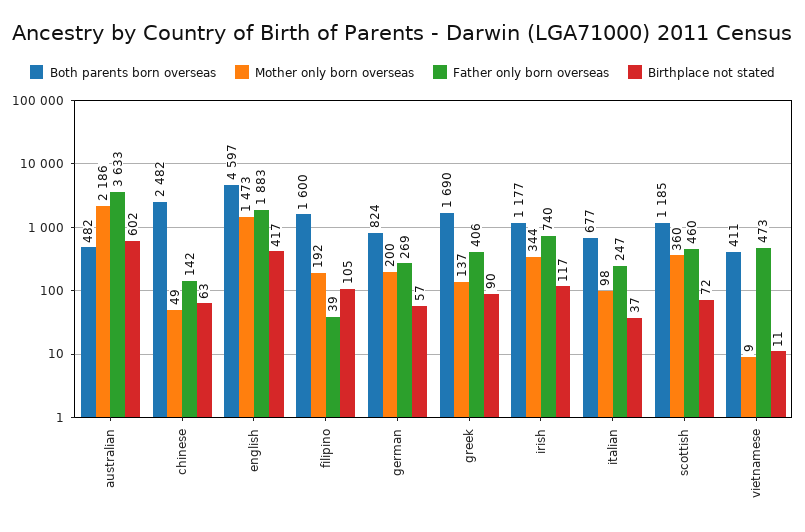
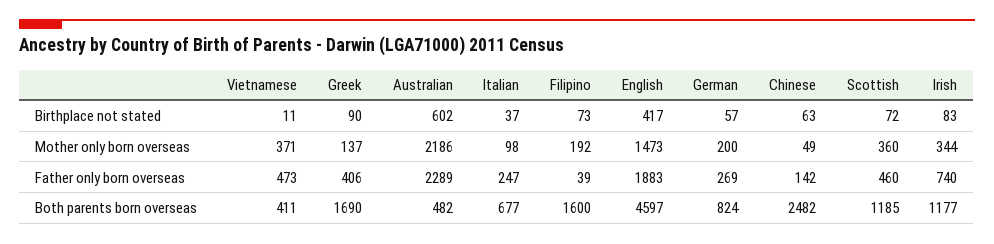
  {
    "Both parents born overseas": {
      "australian": 482,
      "chinese": 2482,
      "english": 4597,
      "filipino": 1600,
      "german": 824,
      "greek": 1690,
      "irish": 1177,
      "italian": 677,
      "scottish": 1185,
      "vietnamese": 411
    },
    "Mother only born overseas": {
      "australian": 2186,
      "chinese": 49,
      "english": 1473,
      "filipino": 192,
      "german": 200,
      "greek": 137,
      "irish": 344,
      "italian": 98,
      "scottish": 360,
-     "vietnamese": 9
+     "vietnamese": 371
    },
    "Father only born overseas": {
-     "australian": 3633,
+     "australian": 2289,
      "chinese": 142,
      "english": 1883,
      "filipino": 39,
      "german": 269,
      "greek": 406,
      "irish": 740,
      "italian": 247,
      "scottish": 460,
      "vietnamese": 473
    },
    "Birthplace not stated": {
      "australian": 602,
      "chinese": 63,
      "english": 417,
-     "filipino": 105,
+     "filipino": 73,
      "german": 57,
      "greek": 90,
-     "irish": 117,
+     "irish": 83,
      "italian": 37,
      "scottish": 72,
      "vietnamese": 11
    }
  }

